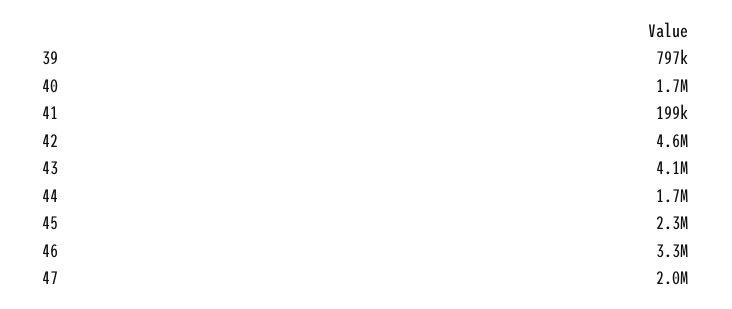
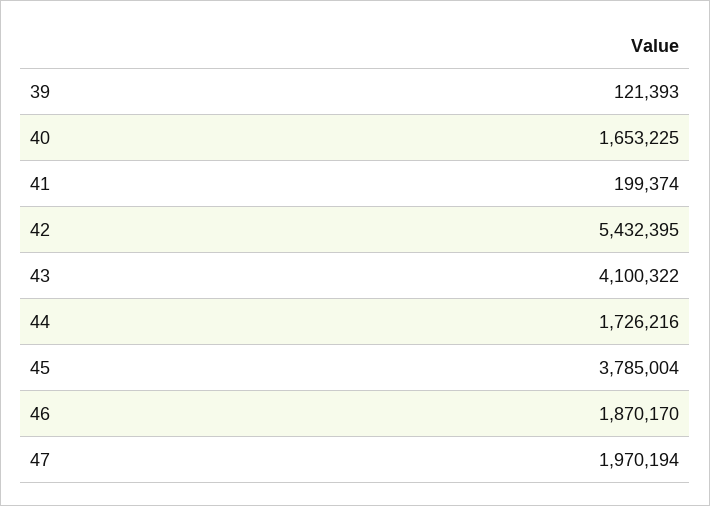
  {
-   "39": 797000,
+   "39": 121393,
    "40": 1653225,
    "41": 199374,
-   "42": 4600000,
+   "42": 5432395,
    "43": 4100322,
    "44": 1726216,
-   "45": 2300000,
+   "45": 3785004,
-   "46": 3300000,
+   "46": 1870170,
    "47": 1970194
  }

